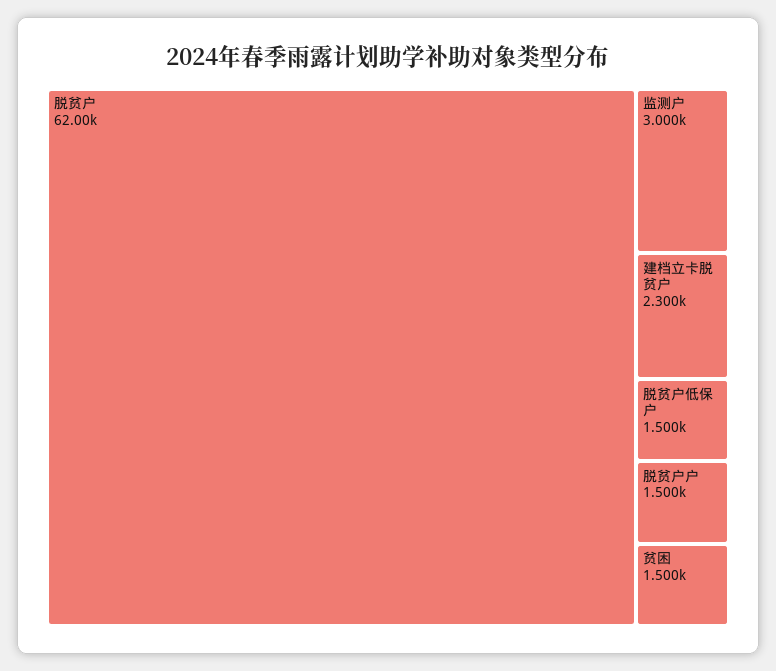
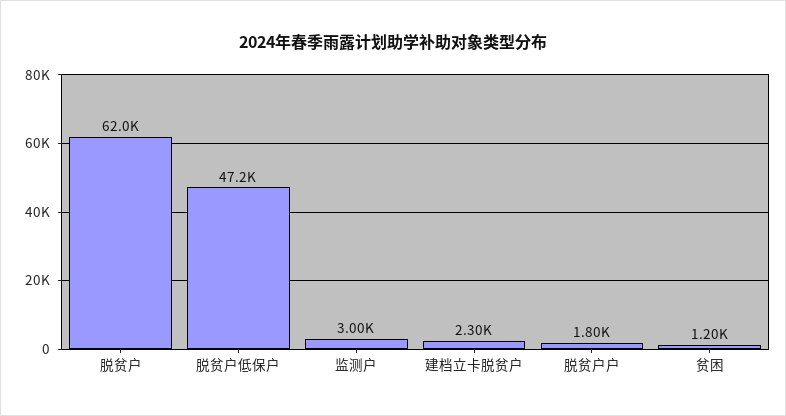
  {
    "脱贫户": 62000,
    "监测户": 3000,
    "建档立卡脱贫户": 2300,
-   "脱贫户低保户": 1500,
+   "脱贫户低保户": 47200,
-   "脱贫户户": 1500,
+   "脱贫户户": 1800,
-   "贫困": 1500
+   "贫困": 1200
  }

